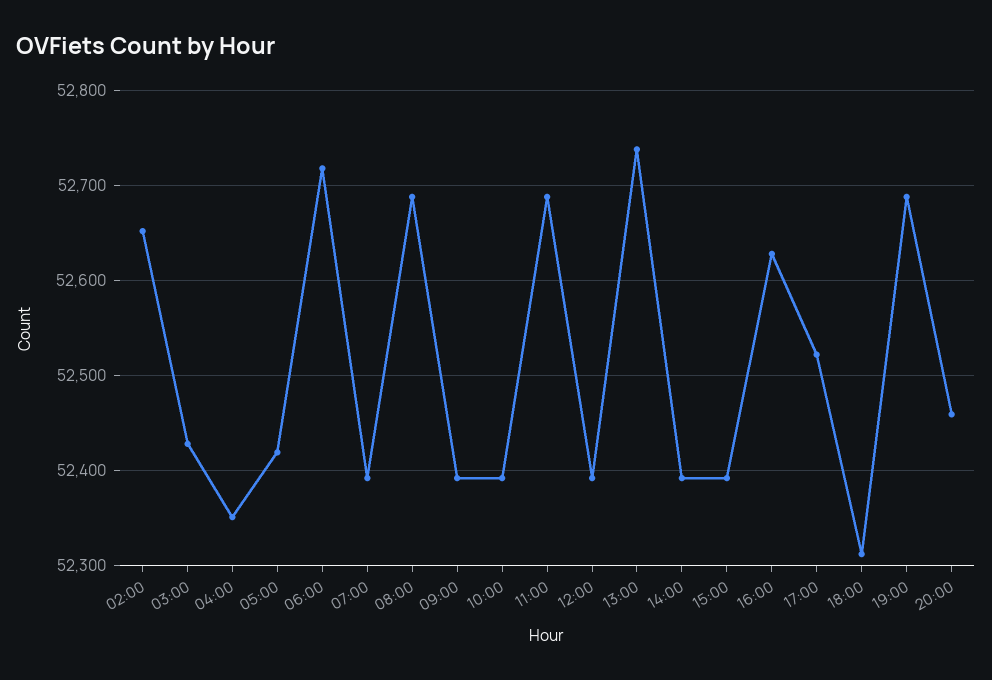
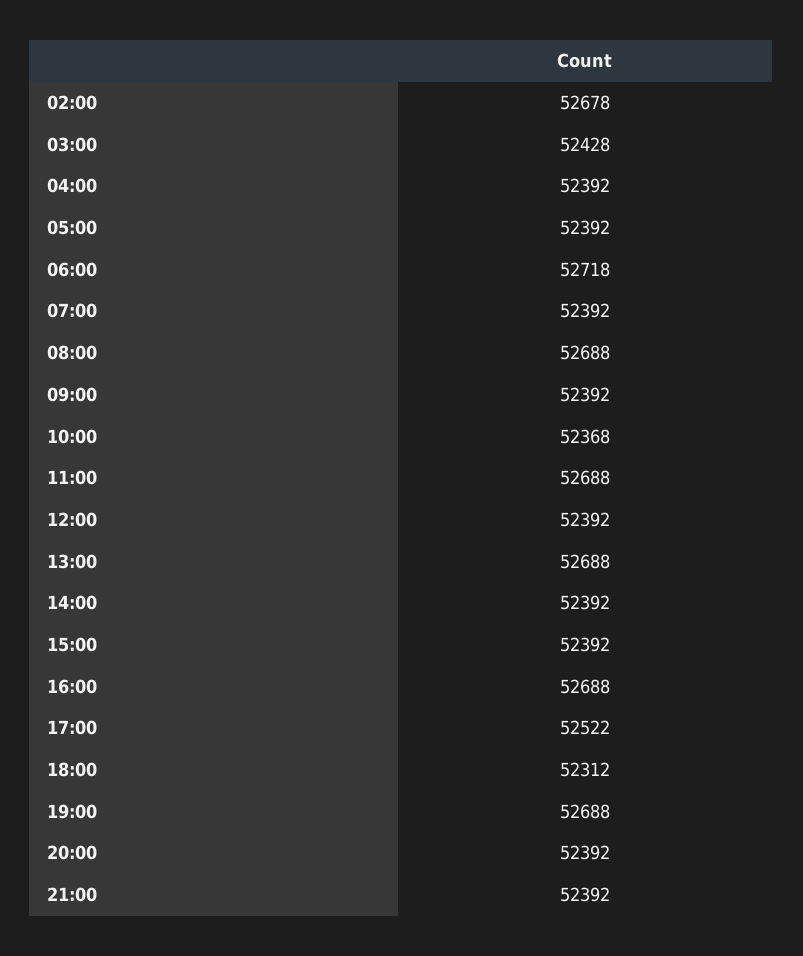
  {
-   "02:00": 52650,
+   "02:00": 52678,
    "03:00": 52428,
-   "04:00": 52350,
+   "04:00": 52392,
-   "05:00": 52420,
+   "05:00": 52392,
    "06:00": 52718,
    "07:00": 52392,
    "08:00": 52688,
    "09:00": 52392,
-   "10:00": 52390,
+   "10:00": 52368,
    "11:00": 52688,
    "12:00": 52392,
-   "13:00": 52740,
+   "13:00": 52688,
    "14:00": 52392,
    "15:00": 52392,
-   "16:00": 52630,
+   "16:00": 52688,
    "17:00": 52522,
    "18:00": 52312,
    "19:00": 52688,
-   "20:00": 52460
+   "20:00": 52392,
+   "21:00": 52392
  }

